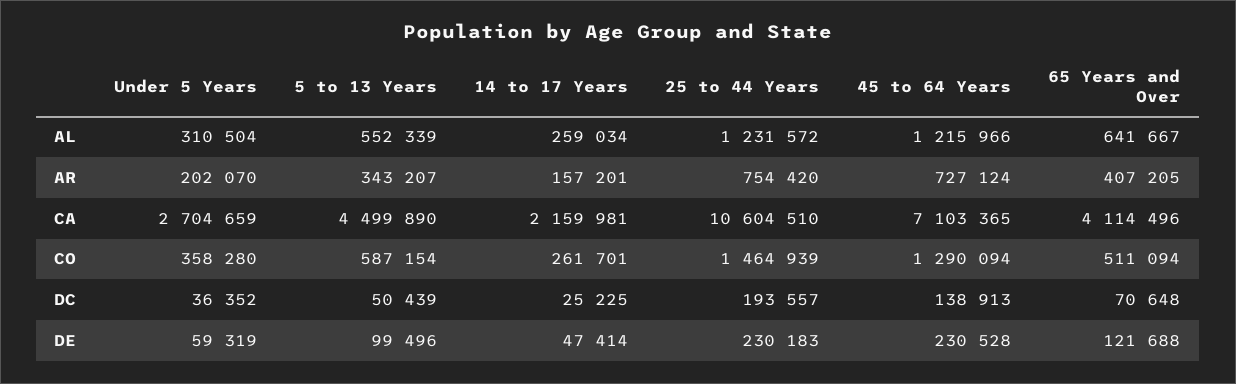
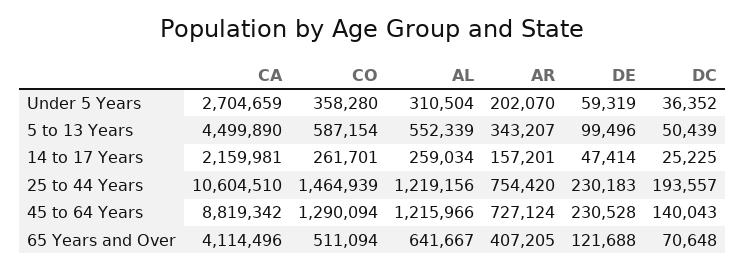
  {
    "Under 5 Years": {
      "AL": 310504,
      "AR": 202070,
      "CA": 2704659,
      "CO": 358280,
      "DC": 36352,
      "DE": 59319
    },
    "5 to 13 Years": {
      "AL": 552339,
      "AR": 343207,
      "CA": 4499890,
      "CO": 587154,
      "DC": 50439,
      "DE": 99496
    },
    "14 to 17 Years": {
      "AL": 259034,
      "AR": 157201,
      "CA": 2159981,
      "CO": 261701,
      "DC": 25225,
      "DE": 47414
    },
    "25 to 44 Years": {
-     "AL": 1231572,
+     "AL": 1219156,
      "AR": 754420,
      "CA": 10604510,
      "CO": 1464939,
      "DC": 193557,
      "DE": 230183
    },
    "45 to 64 Years": {
      "AL": 1215966,
      "AR": 727124,
-     "CA": 7103365,
+     "CA": 8819342,
      "CO": 1290094,
-     "DC": 138913,
+     "DC": 140043,
      "DE": 230528
    },
    "65 Years and Over": {
      "AL": 641667,
      "AR": 407205,
      "CA": 4114496,
      "CO": 511094,
      "DC": 70648,
      "DE": 121688
    }
  }

